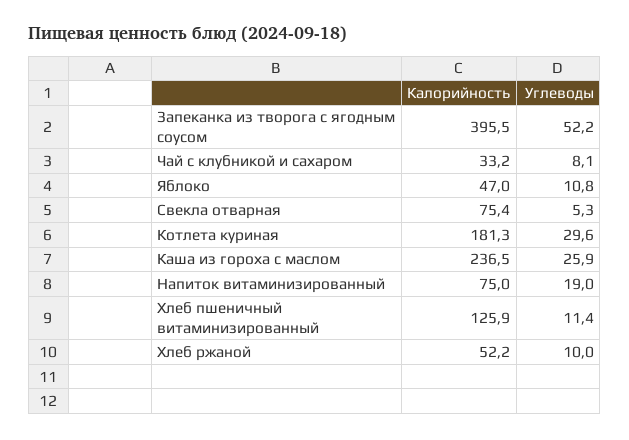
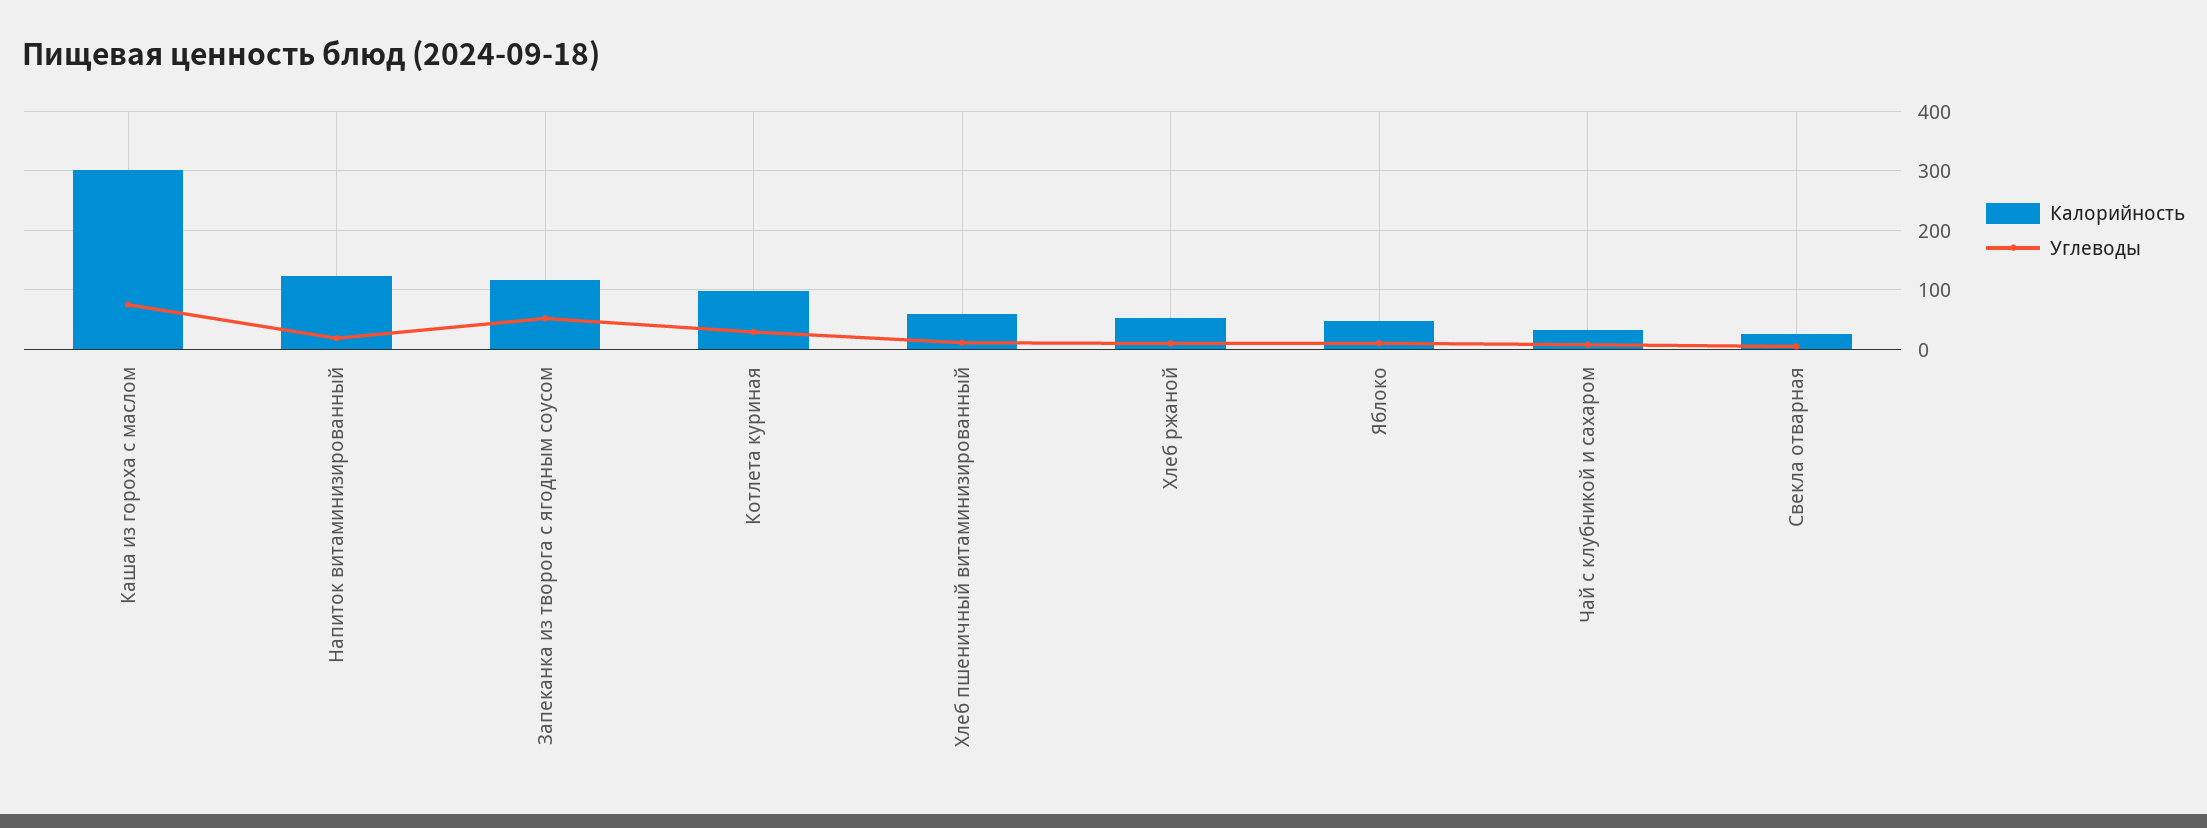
  {
    "Калорийность": {
-     "Запеканка из творога с ягодным соусом": 395.5,
+     "Запеканка из творога с ягодным соусом": 120,
      "Чай с клубникой и сахаром": 33.2,
      "Яблоко": 47,
-     "Свекла отварная": 75.4,
+     "Свекла отварная": 20,
-     "Котлета куриная": 181.3,
+     "Котлета куриная": 100,
-     "Каша из гороха с маслом": 236.5,
+     "Каша из гороха с маслом": 300,
-     "Напиток витаминизированный": 75,
+     "Напиток витаминизированный": 120,
-     "Хлеб пшеничный витаминизированный": 125.9,
+     "Хлеб пшеничный витаминизированный": 60,
      "Хлеб ржаной": 52.2
    },
    "Углеводы": {
      "Запеканка из творога с ягодным соусом": 52.2,
      "Чай с клубникой и сахаром": 8.1,
      "Яблоко": 10.8,
      "Свекла отварная": 5.3,
      "Котлета куриная": 29.6,
-     "Каша из гороха с маслом": 25.9,
+     "Каша из гороха с маслом": 80,
      "Напиток витаминизированный": 19,
      "Хлеб пшеничный витаминизированный": 11.4,
      "Хлеб ржаной": 10
    }
  }

